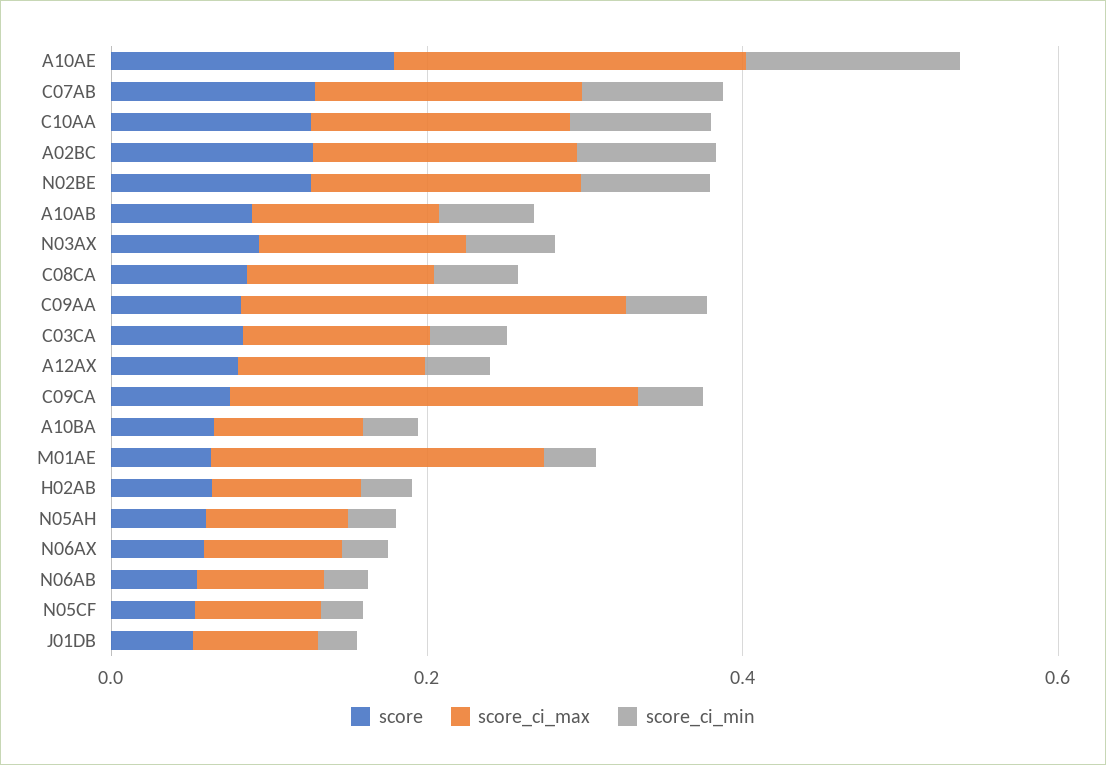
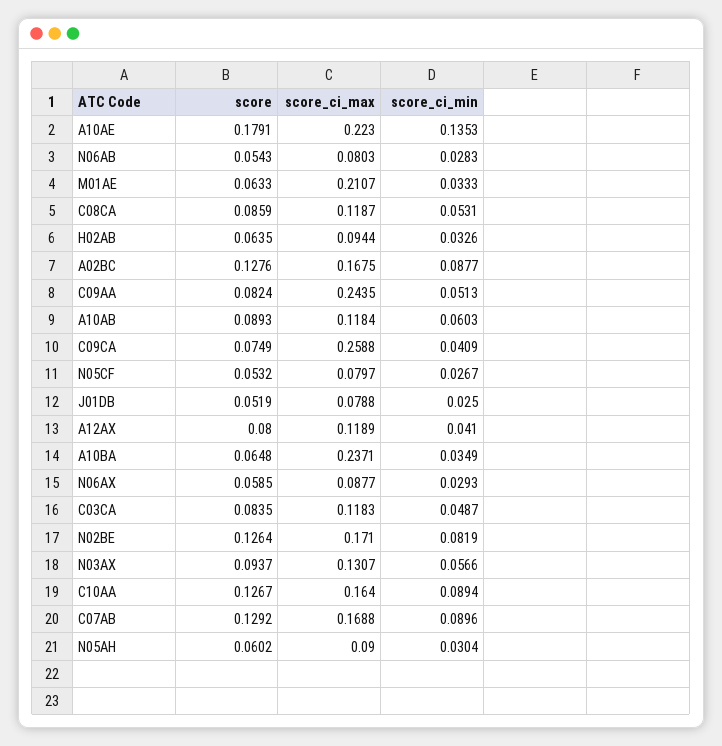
  {
    "score": {
      "A10AE": 0.1791,
      "C07AB": 0.1292,
      "C10AA": 0.1267,
      "A02BC": 0.1276,
      "N02BE": 0.1264,
      "A10AB": 0.0893,
      "N03AX": 0.0937,
      "C08CA": 0.0859,
      "C09AA": 0.0824,
      "C03CA": 0.0835,
      "A12AX": 0.08,
      "C09CA": 0.0749,
      "A10BA": 0.0648,
      "M01AE": 0.0633,
      "H02AB": 0.0635,
      "N05AH": 0.0602,
      "N06AX": 0.0585,
      "N06AB": 0.0543,
      "N05CF": 0.0532,
      "J01DB": 0.0519
    },
    "score_ci_max": {
      "A10AE": 0.223,
      "C07AB": 0.1688,
      "C10AA": 0.164,
      "A02BC": 0.1675,
      "N02BE": 0.171,
      "A10AB": 0.1184,
      "N03AX": 0.1307,
      "C08CA": 0.1187,
      "C09AA": 0.2435,
      "C03CA": 0.1183,
      "A12AX": 0.1189,
      "C09CA": 0.2588,
-     "A10BA": 0.1,
+     "A10BA": 0.2371,
      "M01AE": 0.2107,
      "H02AB": 0.0944,
      "N05AH": 0.09,
      "N06AX": 0.0877,
      "N06AB": 0.0803,
      "N05CF": 0.0797,
      "J01DB": 0.0788
    },
    "score_ci_min": {
      "A10AE": 0.1353,
      "C07AB": 0.0896,
      "C10AA": 0.0894,
      "A02BC": 0.0877,
      "N02BE": 0.0819,
      "A10AB": 0.0603,
      "N03AX": 0.0566,
      "C08CA": 0.0531,
      "C09AA": 0.0513,
      "C03CA": 0.0487,
      "A12AX": 0.041,
      "C09CA": 0.0409,
      "A10BA": 0.0349,
      "M01AE": 0.0333,
      "H02AB": 0.0326,
      "N05AH": 0.0304,
      "N06AX": 0.0293,
      "N06AB": 0.0283,
      "N05CF": 0.0267,
      "J01DB": 0.025
    }
  }

